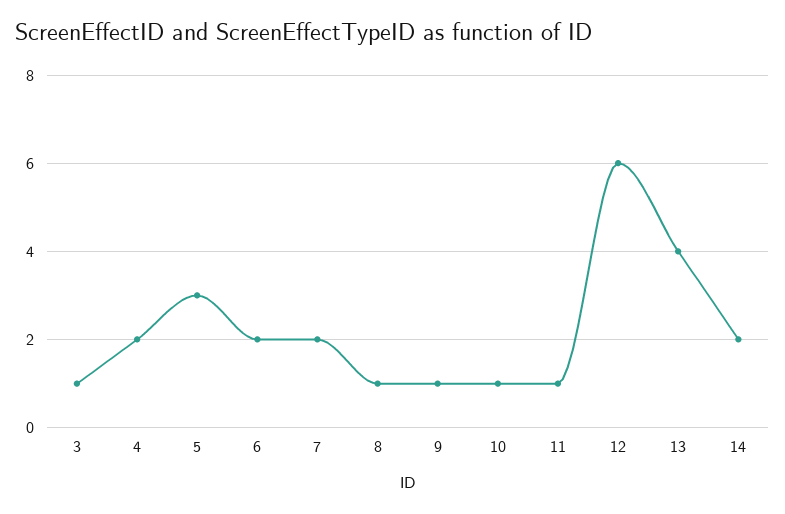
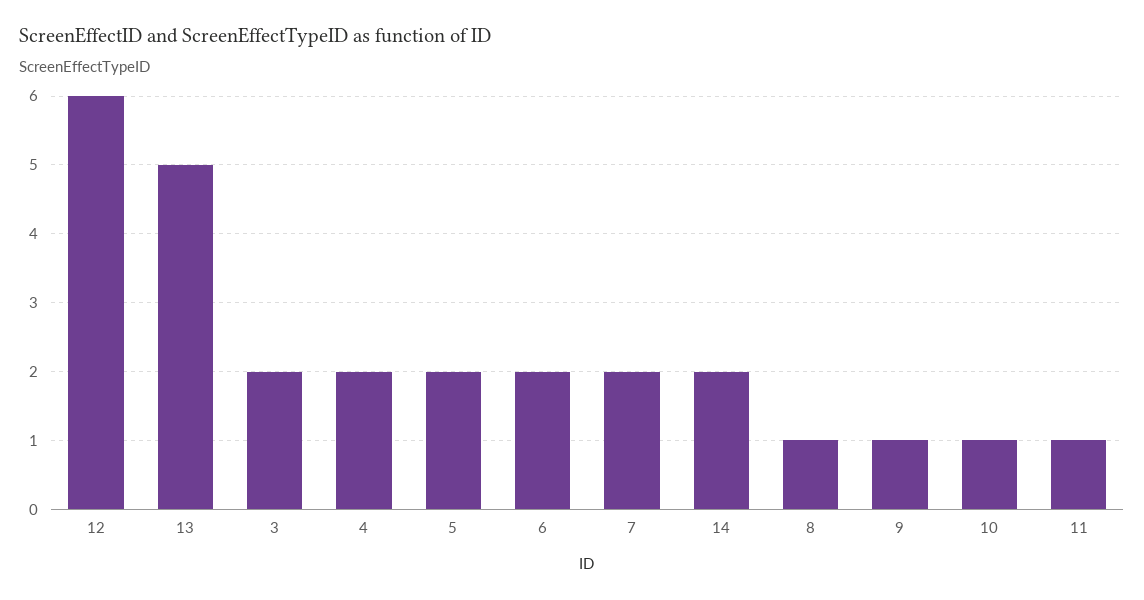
  {
-   "3": 1,
+   "3": 2,
    "4": 2,
-   "5": 3,
+   "5": 2,
    "6": 2,
    "7": 2,
    "8": 1,
    "9": 1,
    "10": 1,
    "11": 1,
    "12": 6,
-   "13": 4,
+   "13": 5,
    "14": 2
  }

